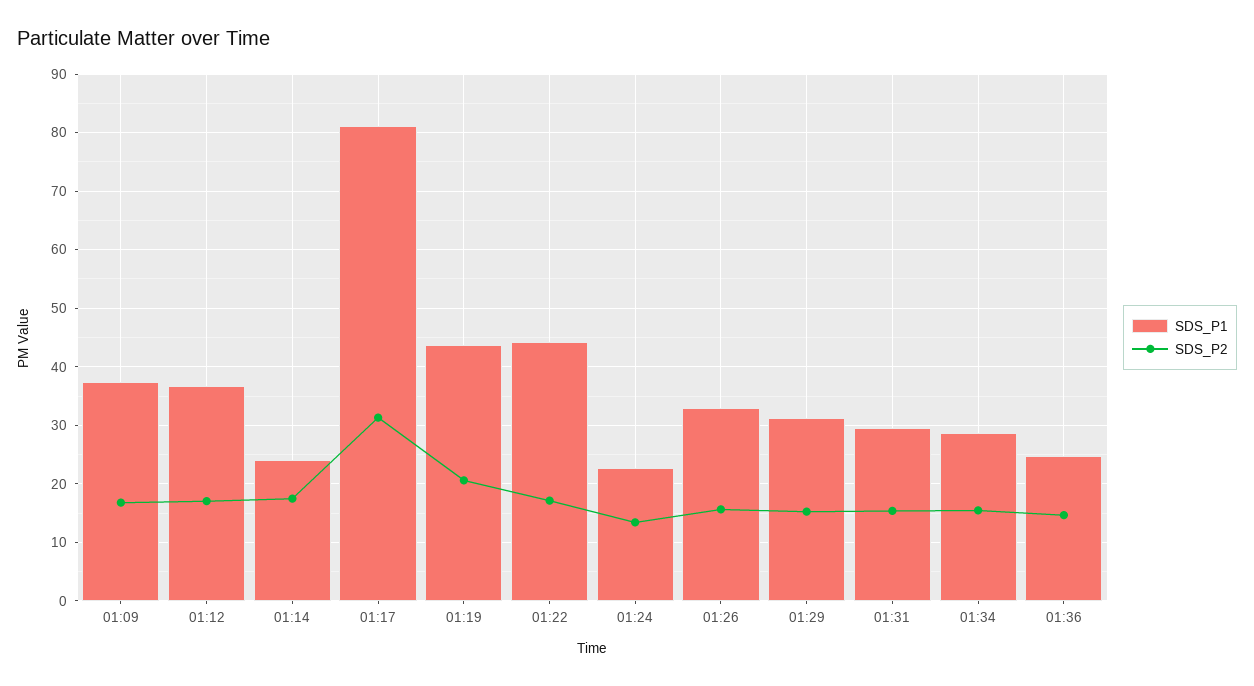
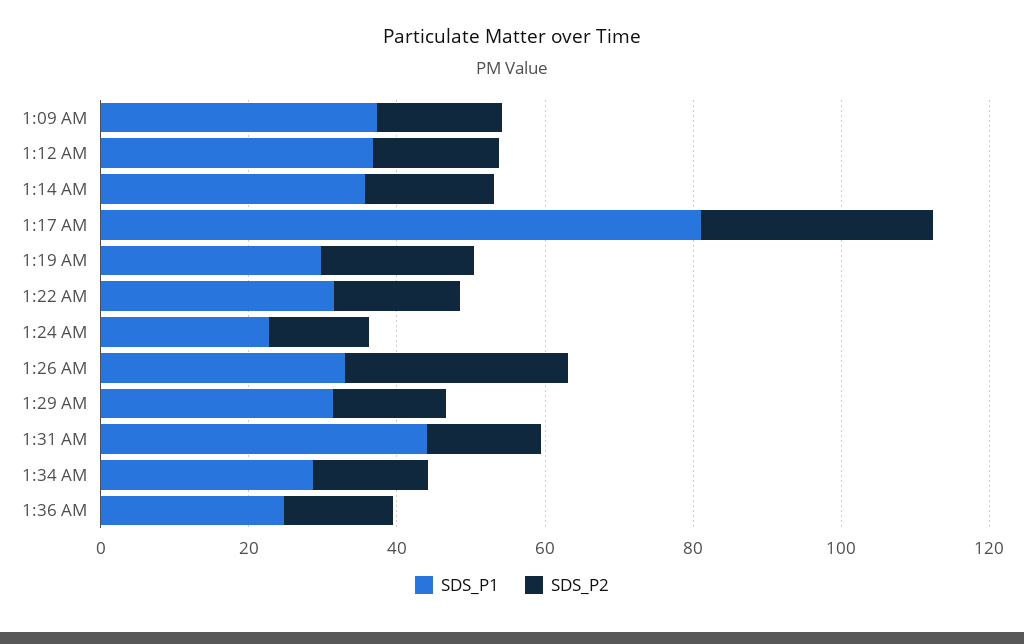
  {
    "SDS_P1": {
      "01:09": 38,
      "01:12": 36,
-     "01:14": 24,
+     "01:14": 35,
      "01:17": 82,
-     "01:19": 44,
+     "01:19": 30,
-     "01:22": 44,
+     "01:22": 30,
      "01:24": 22,
      "01:26": 32,
      "01:29": 32,
-     "01:31": 30,
+     "01:31": 45,
      "01:34": 28,
      "01:36": 24
    },
    "SDS_P2": {
      "01:09": 16,
      "01:12": 18,
      "01:14": 18,
      "01:17": 32,
      "01:19": 20,
      "01:22": 18,
      "01:24": 14,
-     "01:26": 16,
+     "01:26": 30,
      "01:29": 16,
      "01:31": 16,
      "01:34": 16,
      "01:36": 14
    }
  }

